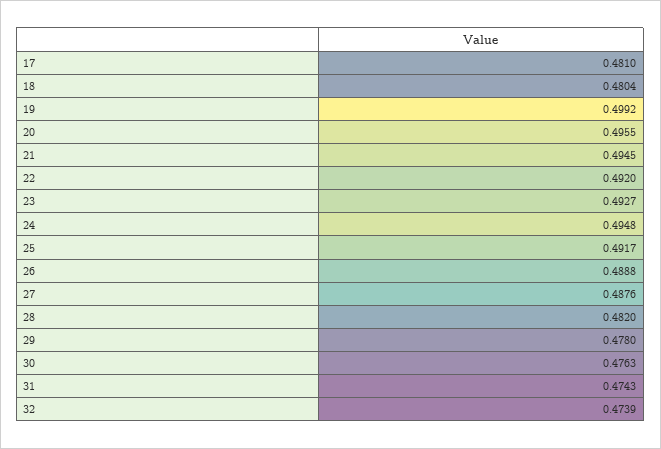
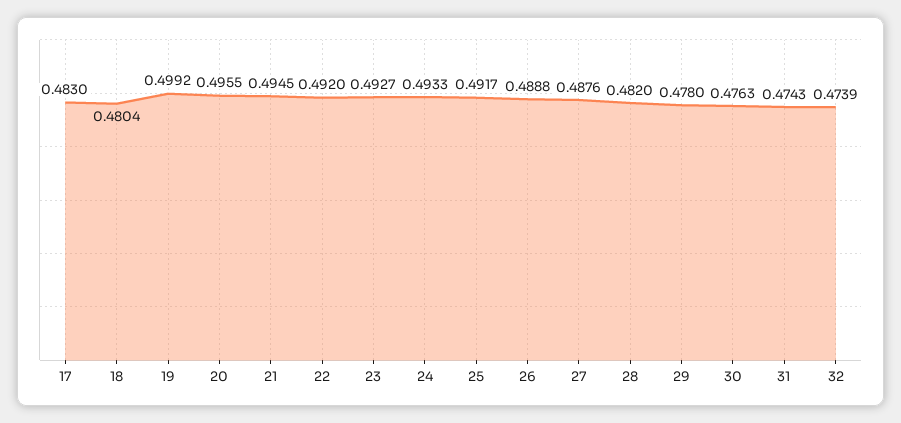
  {
-   "17": 0.481,
+   "17": 0.483,
    "18": 0.4804,
    "19": 0.4992,
    "20": 0.4955,
    "21": 0.4945,
    "22": 0.492,
    "23": 0.4927,
-   "24": 0.4948,
+   "24": 0.4933,
    "25": 0.4917,
    "26": 0.4888,
    "27": 0.4876,
    "28": 0.482,
    "29": 0.478,
    "30": 0.4763,
    "31": 0.4743,
    "32": 0.4739
  }

